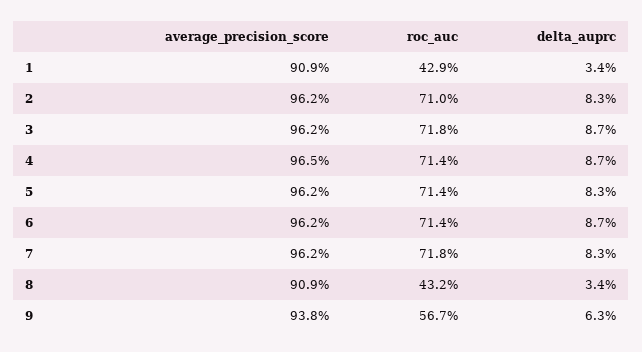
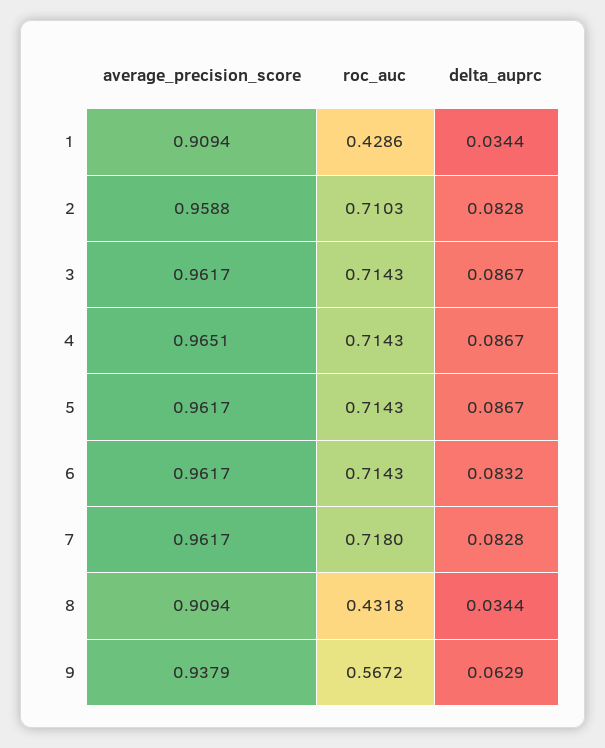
  {
    "average_precision_score": {
      "1": 0.9094,
-     "2": 0.962,
+     "2": 0.9588,
      "3": 0.9617,
      "4": 0.9651,
      "5": 0.9617,
      "6": 0.9617,
      "7": 0.9617,
      "8": 0.9094,
      "9": 0.9379
    },
    "roc_auc": {
      "1": 0.4286,
      "2": 0.7103,
-     "3": 0.718,
+     "3": 0.7143,
      "4": 0.7143,
      "5": 0.7143,
      "6": 0.7143,
      "7": 0.718,
      "8": 0.4318,
      "9": 0.5672
    },
    "delta_auprc": {
      "1": 0.0344,
      "2": 0.0828,
      "3": 0.0867,
      "4": 0.0867,
-     "5": 0.083,
+     "5": 0.0867,
-     "6": 0.087,
+     "6": 0.0832,
      "7": 0.0828,
      "8": 0.0344,
      "9": 0.0629
    }
  }

